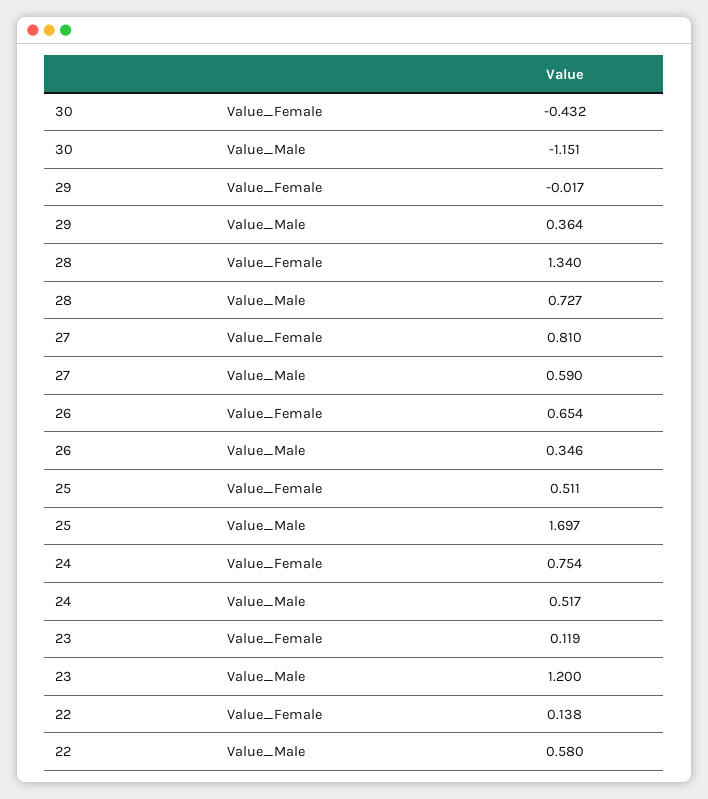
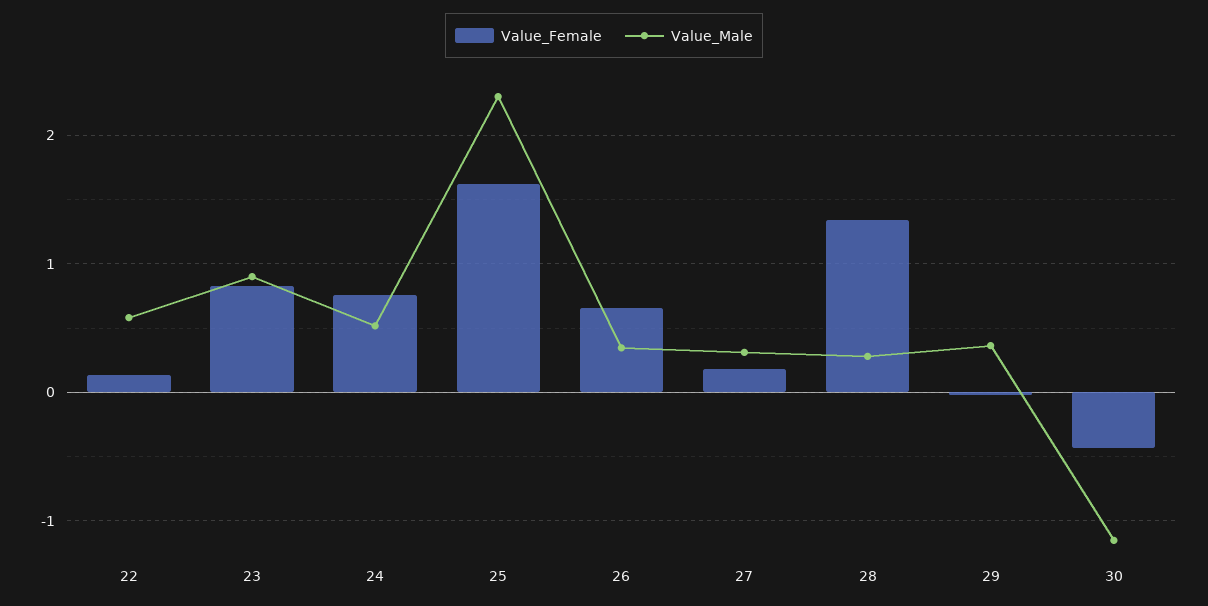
  {
    "Value_Female": {
      "30": -0.432,
      "29": -0.017,
      "28": 1.34,
-     "27": 0.81,
+     "27": 0.2,
      "26": 0.654,
-     "25": 0.511,
+     "25": 1.6,
      "24": 0.754,
-     "23": 0.119,
+     "23": 0.8,
      "22": 0.138
    },
    "Value_Male": {
      "30": -1.151,
      "29": 0.364,
-     "28": 0.727,
+     "28": 0.3,
-     "27": 0.59,
+     "27": 0.3,
      "26": 0.346,
-     "25": 1.697,
+     "25": 2.3,
      "24": 0.517,
-     "23": 1.2,
+     "23": 0.9,
      "22": 0.58
    }
  }

